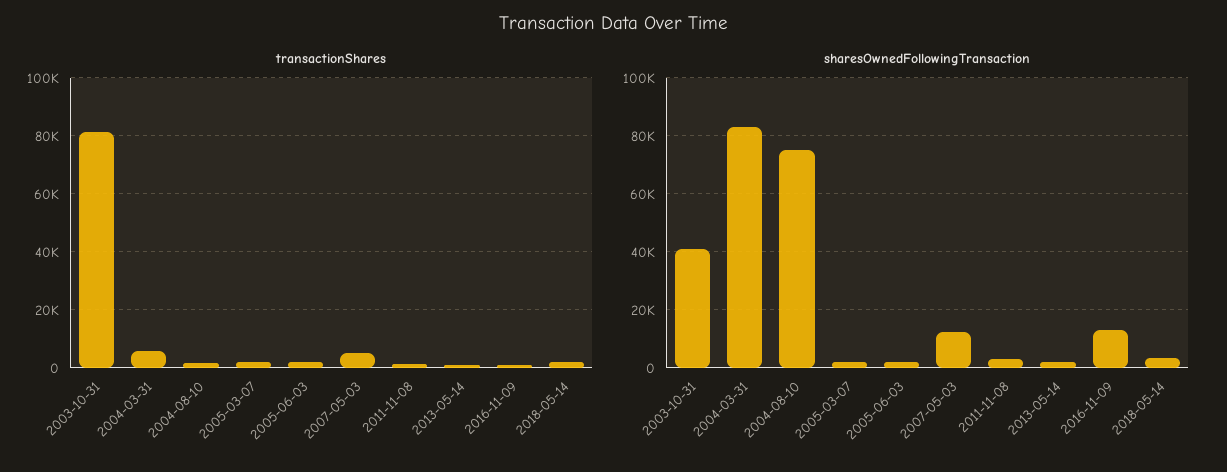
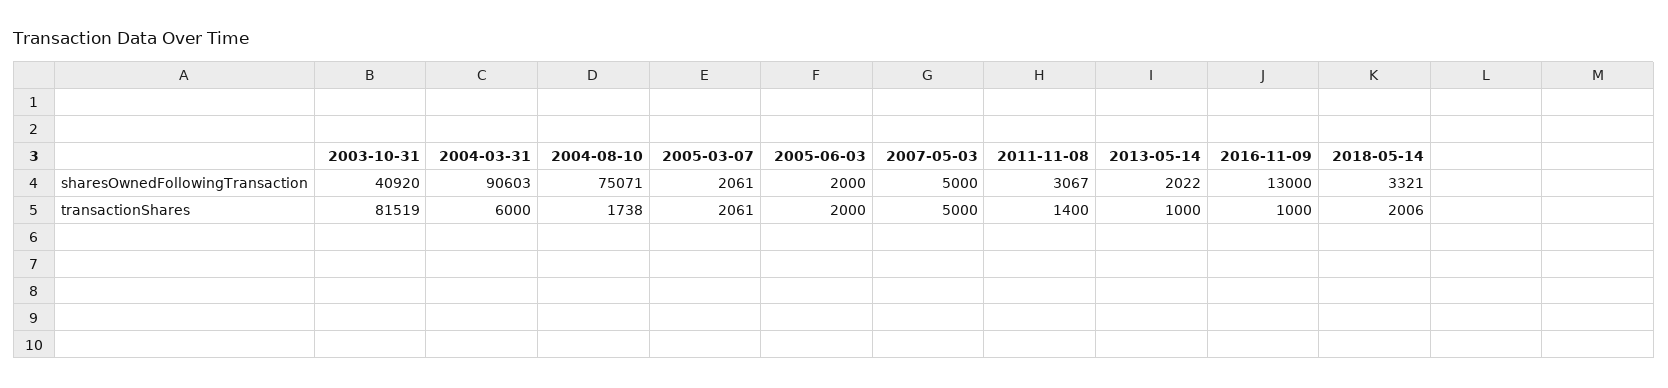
  {
    "transactionShares": {
      "2003-10-31": 81519,
      "2004-03-31": 6000,
      "2004-08-10": 1738,
      "2005-03-07": 2061,
      "2005-06-03": 2000,
      "2007-05-03": 5000,
      "2011-11-08": 1400,
      "2013-05-14": 1000,
      "2016-11-09": 1000,
      "2018-05-14": 2006
    },
    "sharesOwnedFollowingTransaction": {
      "2003-10-31": 40920,
-     "2004-03-31": 82500,
+     "2004-03-31": 90603,
      "2004-08-10": 75071,
      "2005-03-07": 2061,
      "2005-06-03": 2000,
-     "2007-05-03": 12500,
+     "2007-05-03": 5000,
      "2011-11-08": 3067,
      "2013-05-14": 2022,
      "2016-11-09": 13000,
      "2018-05-14": 3321
    }
  }

